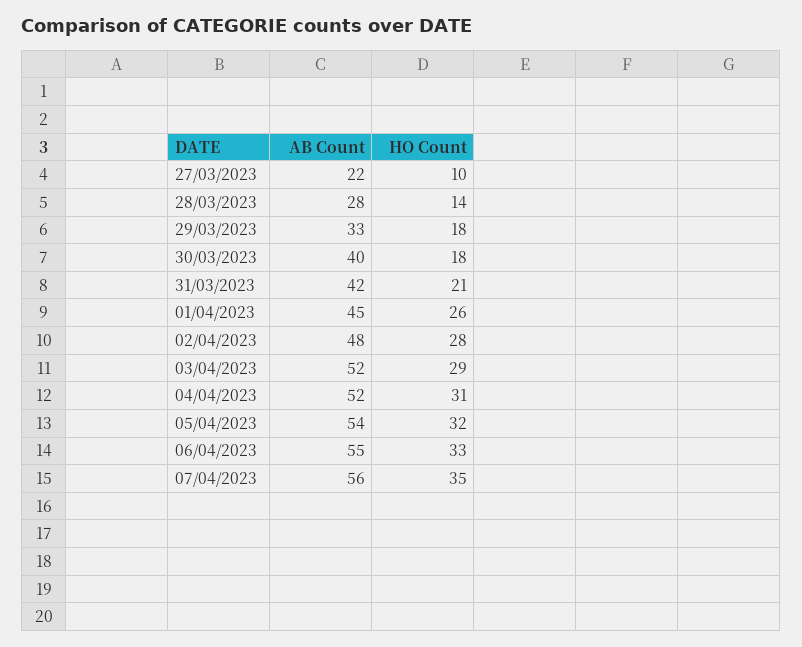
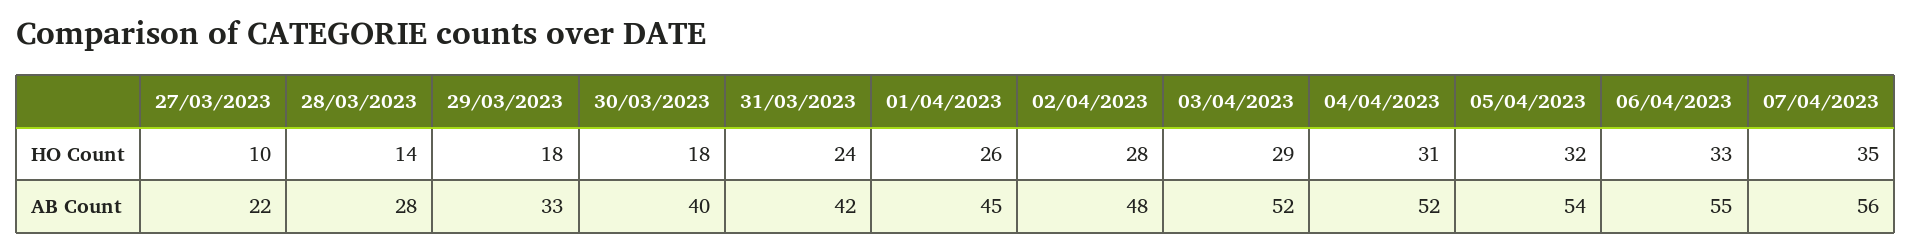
  {
    "AB Count": {
      "27/03/2023": 22,
      "28/03/2023": 28,
      "29/03/2023": 33,
      "30/03/2023": 40,
      "31/03/2023": 42,
      "01/04/2023": 45,
      "02/04/2023": 48,
      "03/04/2023": 52,
      "04/04/2023": 52,
      "05/04/2023": 54,
      "06/04/2023": 55,
      "07/04/2023": 56
    },
    "HO Count": {
      "27/03/2023": 10,
      "28/03/2023": 14,
      "29/03/2023": 18,
      "30/03/2023": 18,
-     "31/03/2023": 21,
+     "31/03/2023": 24,
      "01/04/2023": 26,
      "02/04/2023": 28,
      "03/04/2023": 29,
      "04/04/2023": 31,
      "05/04/2023": 32,
      "06/04/2023": 33,
      "07/04/2023": 35
    }
  }

